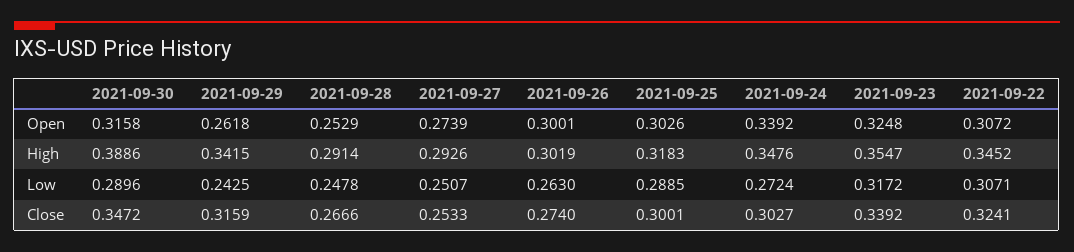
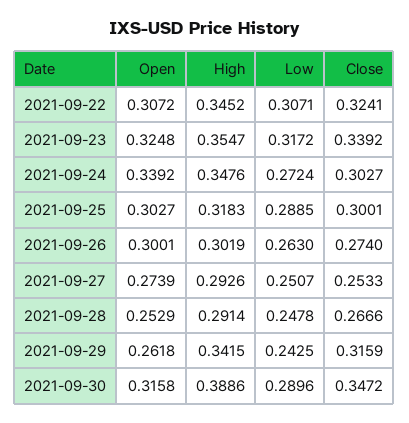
  {
    "2021-09-30": {
      "Open": 0.3158,
      "High": 0.3886,
      "Low": 0.2896,
      "Close": 0.3472
    },
    "2021-09-29": {
      "Open": 0.2618,
      "High": 0.3415,
      "Low": 0.2425,
      "Close": 0.3159
    },
    "2021-09-28": {
      "Open": 0.2529,
      "High": 0.2914,
      "Low": 0.2478,
      "Close": 0.2666
    },
    "2021-09-27": {
      "Open": 0.2739,
      "High": 0.2926,
      "Low": 0.2507,
      "Close": 0.2533
    },
    "2021-09-26": {
      "Open": 0.3001,
      "High": 0.3019,
      "Low": 0.263,
      "Close": 0.274
    },
    "2021-09-25": {
-     "Open": 0.3026,
+     "Open": 0.3027,
      "High": 0.3183,
      "Low": 0.2885,
      "Close": 0.3001
    },
    "2021-09-24": {
      "Open": 0.3392,
      "High": 0.3476,
      "Low": 0.2724,
      "Close": 0.3027
    },
    "2021-09-23": {
      "Open": 0.3248,
      "High": 0.3547,
      "Low": 0.3172,
      "Close": 0.3392
    },
    "2021-09-22": {
      "Open": 0.3072,
      "High": 0.3452,
      "Low": 0.3071,
      "Close": 0.3241
    }
  }

